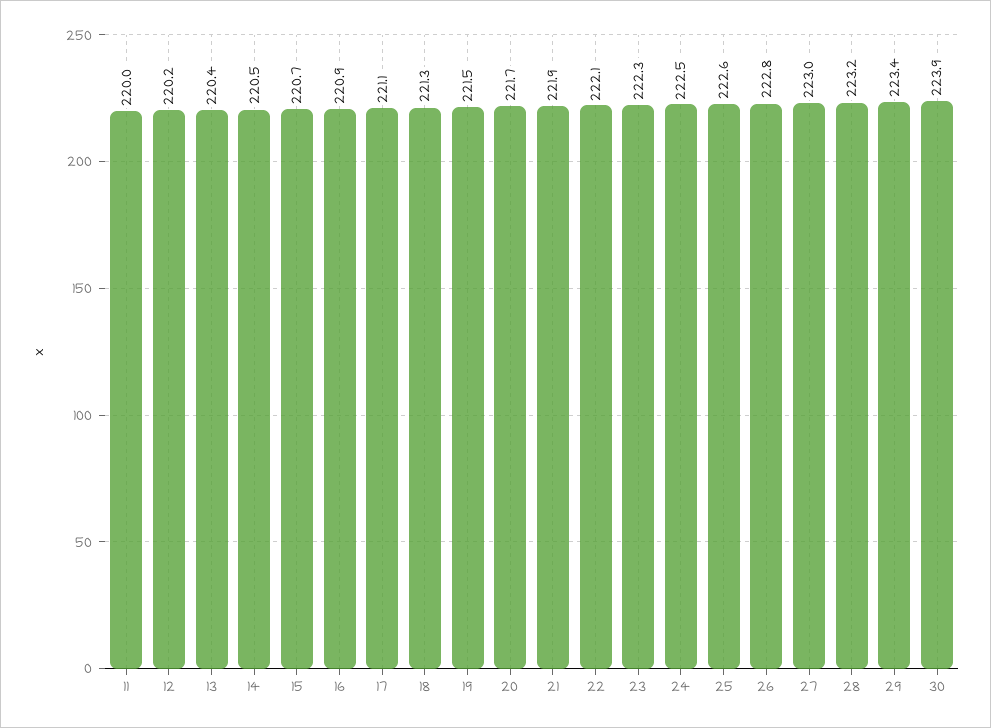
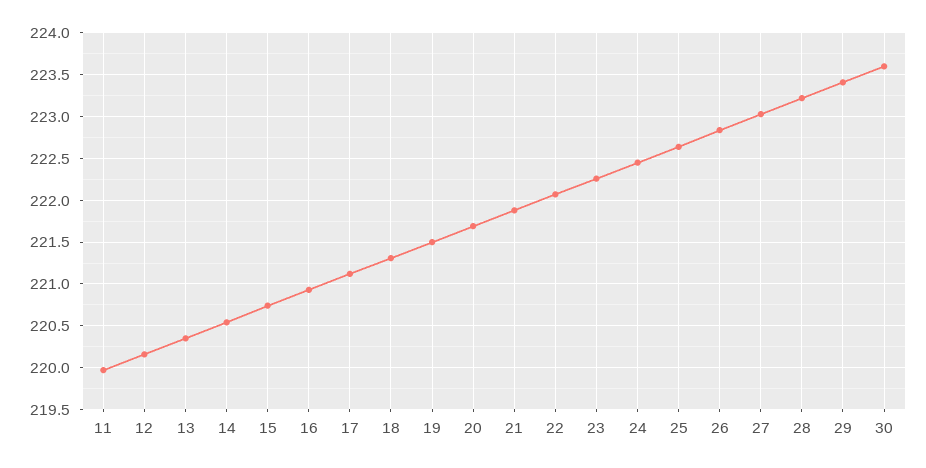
  {
    "11": 220,
    "12": 220.2,
    "13": 220.4,
    "14": 220.5,
    "15": 220.7,
    "16": 220.9,
    "17": 221.1,
    "18": 221.3,
    "19": 221.5,
    "20": 221.7,
    "21": 221.9,
    "22": 222.1,
    "23": 222.3,
    "24": 222.5,
    "25": 222.6,
    "26": 222.8,
    "27": 223,
    "28": 223.2,
    "29": 223.4,
-   "30": 223.9
+   "30": 223.6
  }

